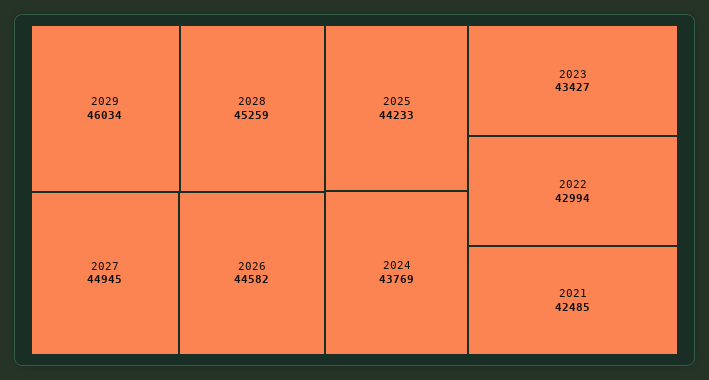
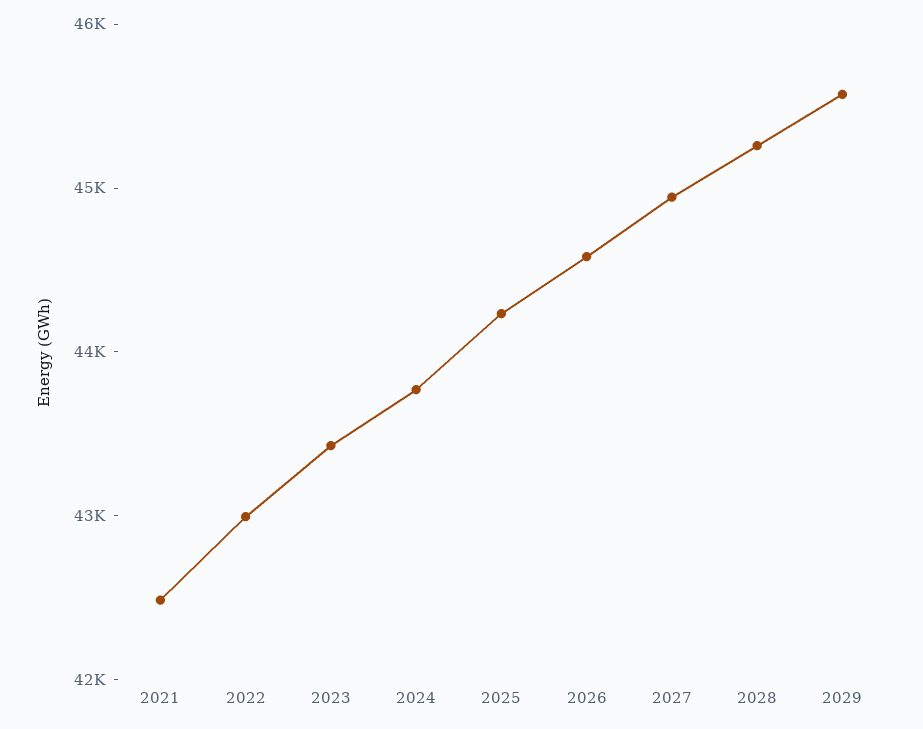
  {
-   "2029": 46034,
+   "2029": 45600,
    "2028": 45259,
    "2027": 44945,
    "2026": 44582,
    "2025": 44233,
    "2024": 43769,
    "2023": 43427,
    "2022": 42994,
    "2021": 42485
  }

